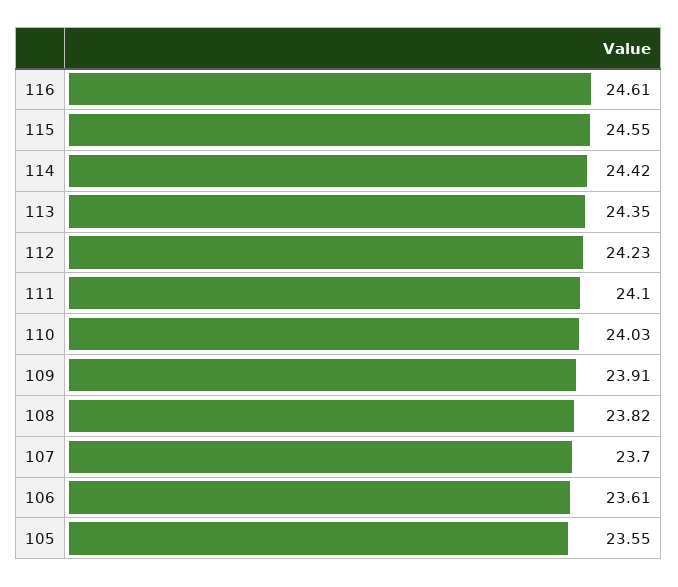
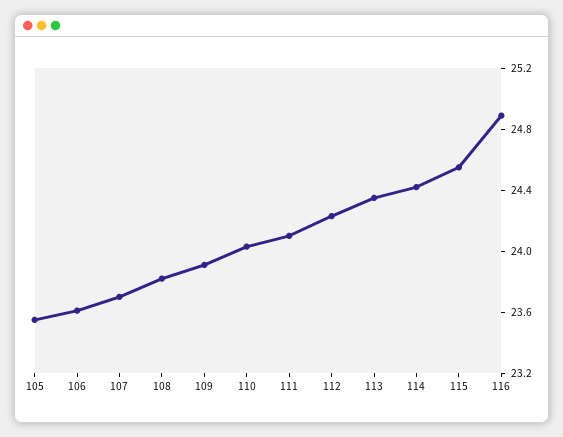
  {
-   "116": 24.61,
+   "116": 24.9,
    "115": 24.55,
    "114": 24.42,
    "113": 24.35,
    "112": 24.23,
    "111": 24.1,
    "110": 24.03,
    "109": 23.91,
    "108": 23.82,
    "107": 23.7,
    "106": 23.61,
    "105": 23.55
  }

